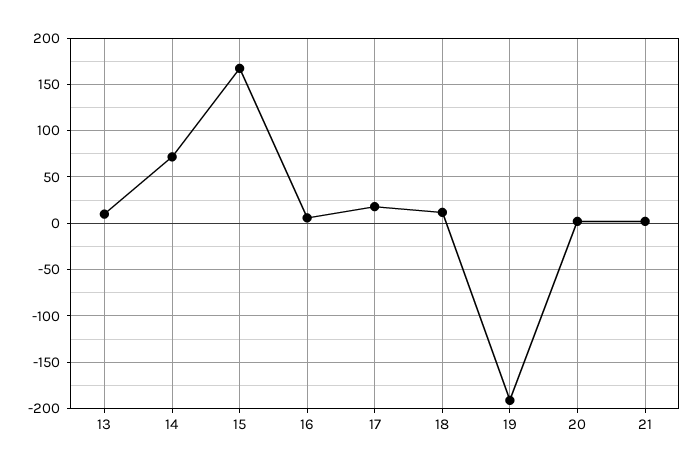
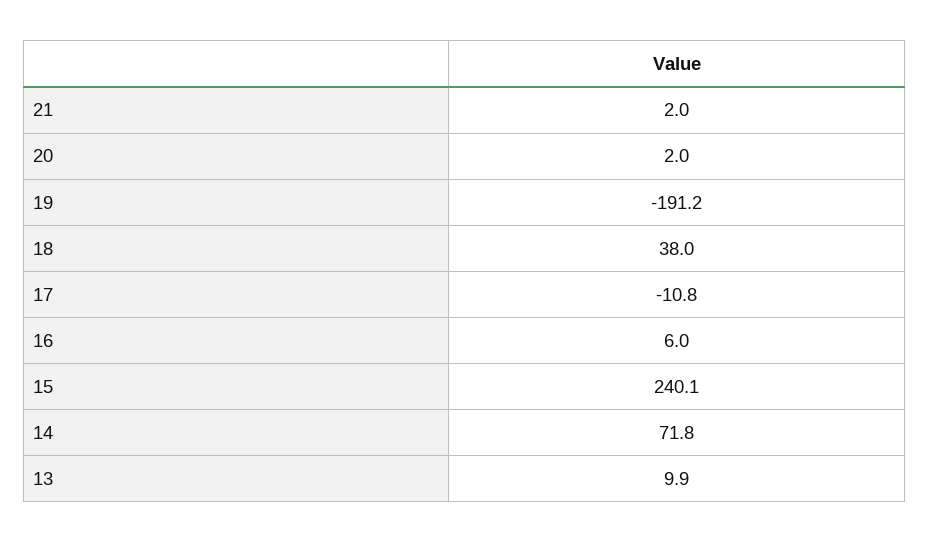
  {
    "13": 9.9,
    "14": 71.8,
-   "15": 170,
+   "15": 240.1,
    "16": 6,
-   "17": 20,
+   "17": -10.8,
-   "18": 10,
+   "18": 38,
    "19": -191.2,
    "20": 2,
    "21": 2
  }

